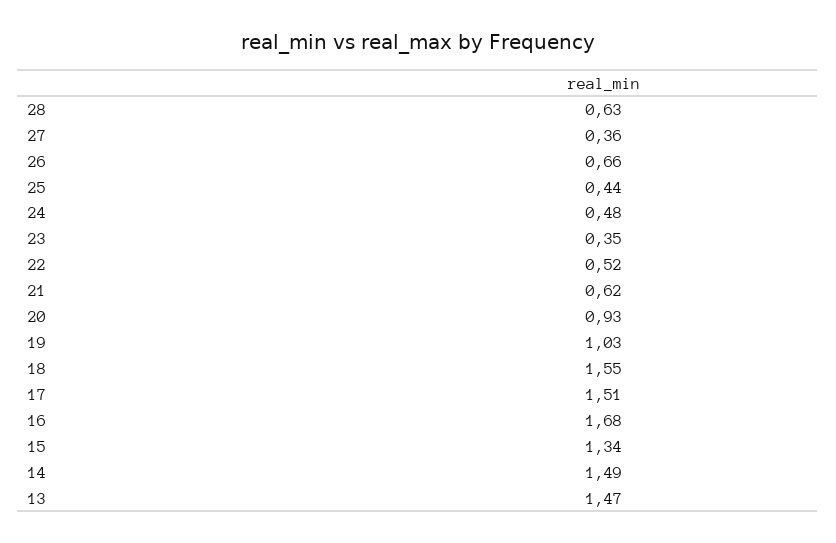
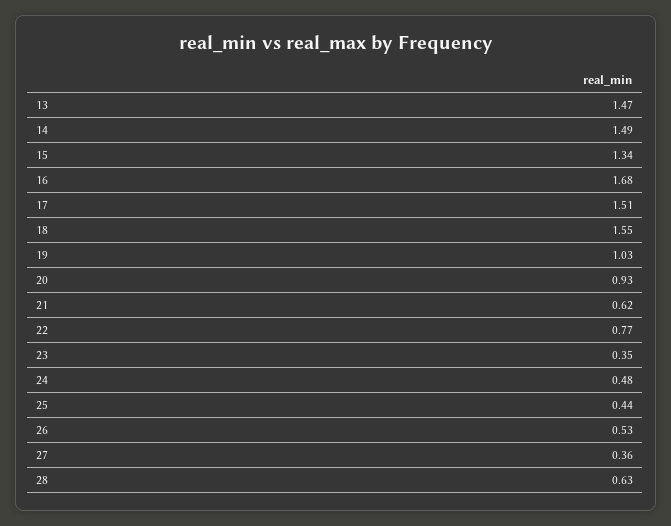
  {
    "28": 0.63,
    "27": 0.36,
-   "26": 0.66,
+   "26": 0.53,
    "25": 0.44,
    "24": 0.48,
    "23": 0.35,
-   "22": 0.52,
+   "22": 0.77,
    "21": 0.62,
    "20": 0.93,
    "19": 1.03,
    "18": 1.55,
    "17": 1.51,
    "16": 1.68,
    "15": 1.34,
    "14": 1.49,
    "13": 1.47
  }

